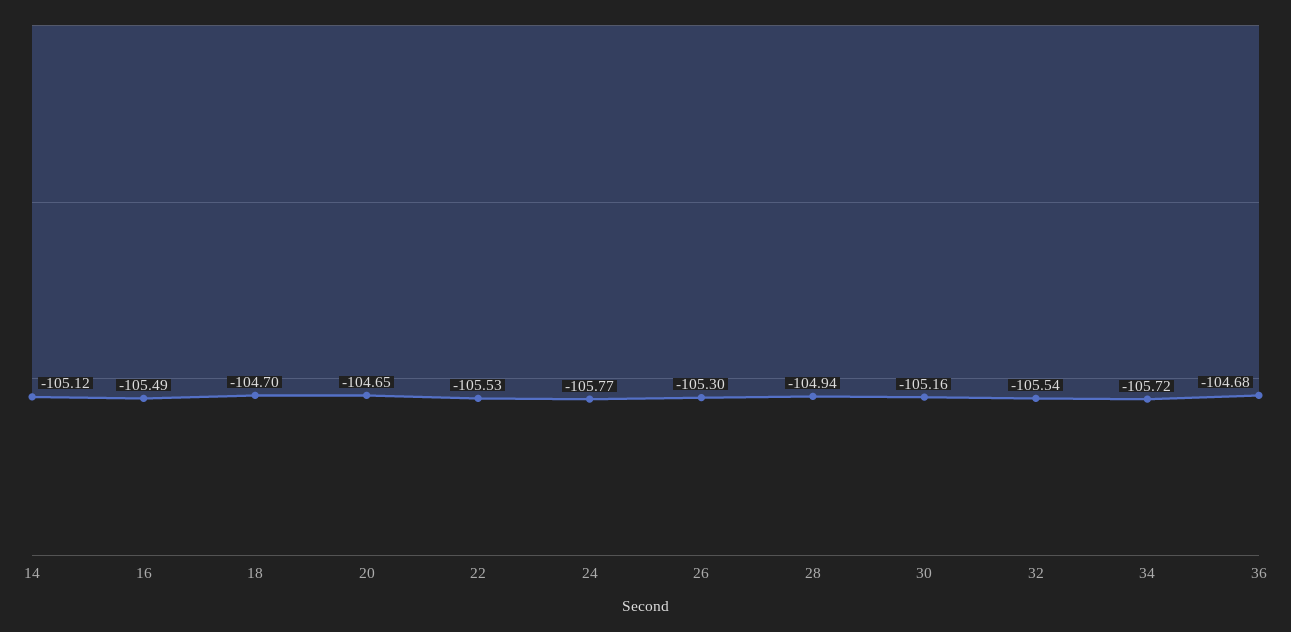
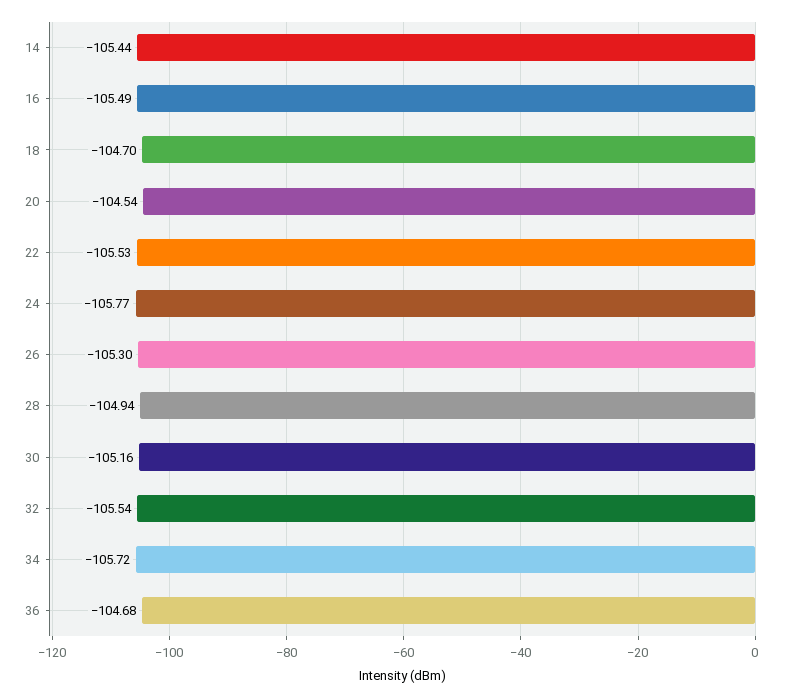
  {
-   "14": -105.12,
+   "14": -105.44,
    "16": -105.49,
    "18": -104.7,
-   "20": -104.65,
+   "20": -104.54,
    "22": -105.53,
    "24": -105.77,
    "26": -105.3,
    "28": -104.94,
    "30": -105.16,
    "32": -105.54,
    "34": -105.72,
    "36": -104.68
  }

